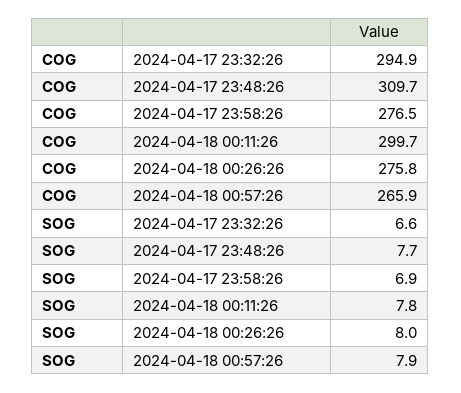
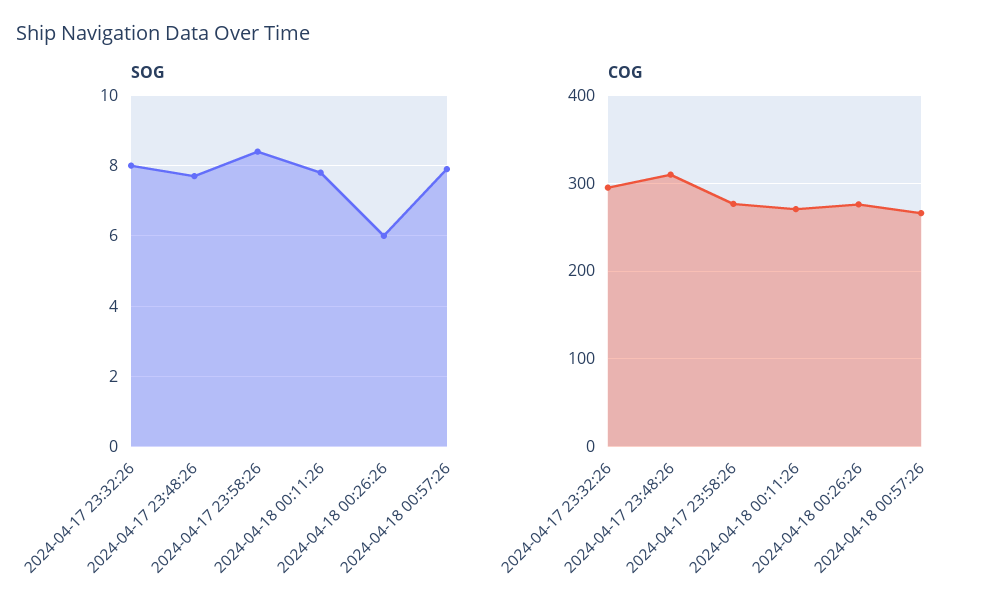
  {
    "COG": {
      "2024-04-17 23:32:26": 294.9,
      "2024-04-17 23:48:26": 309.7,
      "2024-04-17 23:58:26": 276.5,
-     "2024-04-18 00:11:26": 299.7,
+     "2024-04-18 00:11:26": 270,
      "2024-04-18 00:26:26": 275.8,
      "2024-04-18 00:57:26": 265.9
    },
    "SOG": {
-     "2024-04-17 23:32:26": 6.6,
+     "2024-04-17 23:32:26": 8,
      "2024-04-17 23:48:26": 7.7,
-     "2024-04-17 23:58:26": 6.9,
+     "2024-04-17 23:58:26": 8.5,
      "2024-04-18 00:11:26": 7.8,
-     "2024-04-18 00:26:26": 8,
+     "2024-04-18 00:26:26": 6,
      "2024-04-18 00:57:26": 7.9
    }
  }

